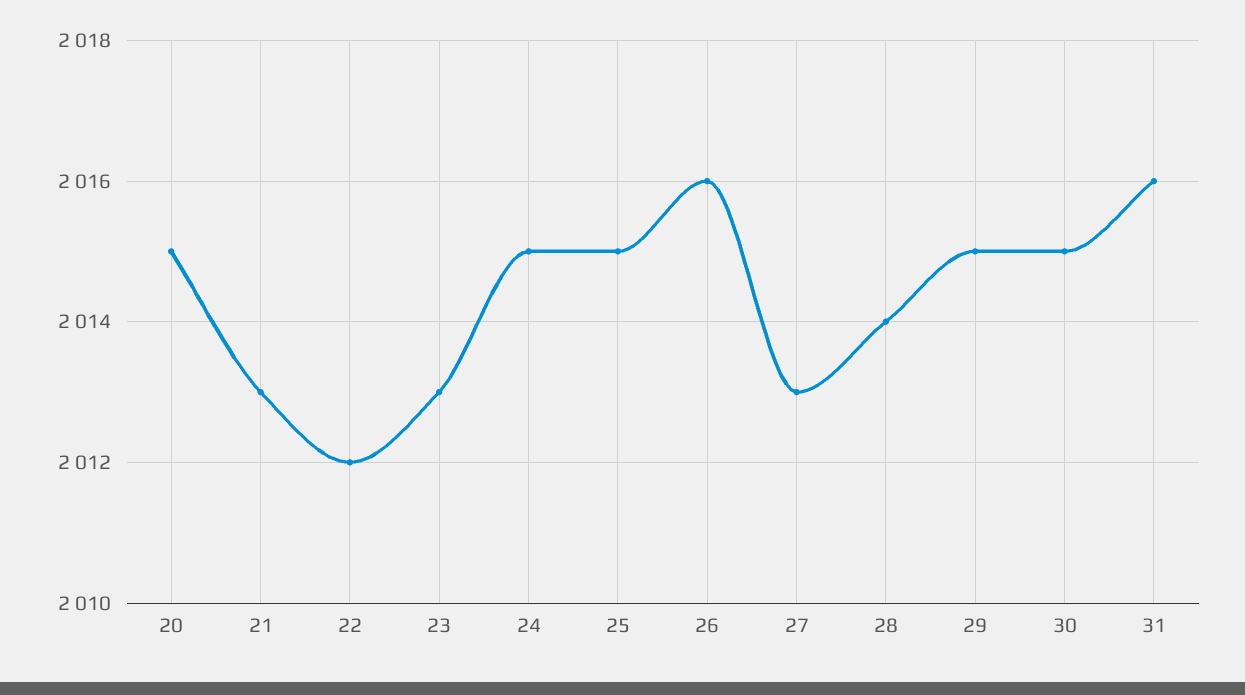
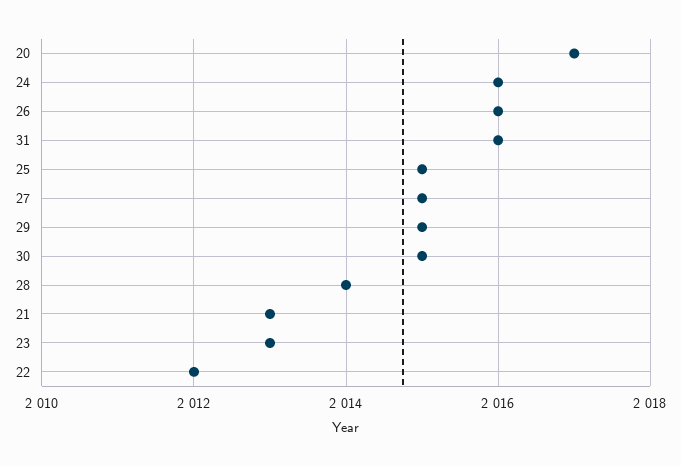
  {
-   "20": 2015,
+   "20": 2017,
    "21": 2013,
    "22": 2012,
    "23": 2013,
-   "24": 2015,
+   "24": 2016,
    "25": 2015,
    "26": 2016,
-   "27": 2013,
+   "27": 2015,
    "28": 2014,
    "29": 2015,
    "30": 2015,
    "31": 2016
  }

